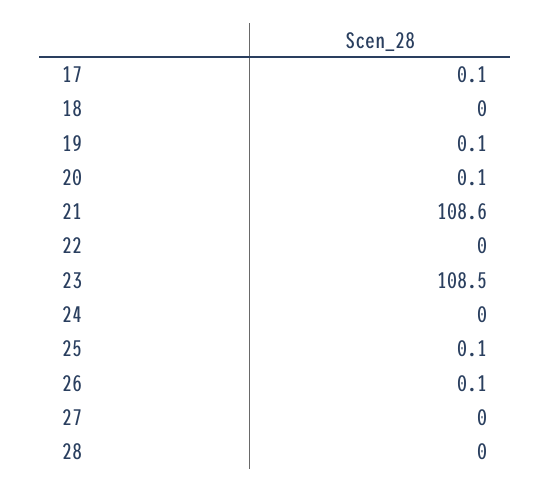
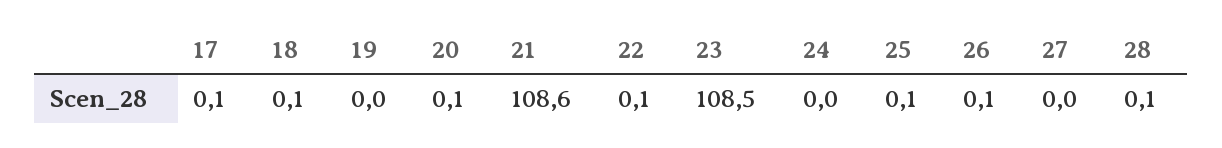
  {
    "17": 0.1,
-   "18": 0,
+   "18": 0.1,
-   "19": 0.1,
+   "19": 0,
    "20": 0.1,
    "21": 108.6,
-   "22": 0,
+   "22": 0.1,
    "23": 108.5,
    "24": 0,
    "25": 0.1,
    "26": 0.1,
    "27": 0,
-   "28": 0
+   "28": 0.1
  }

